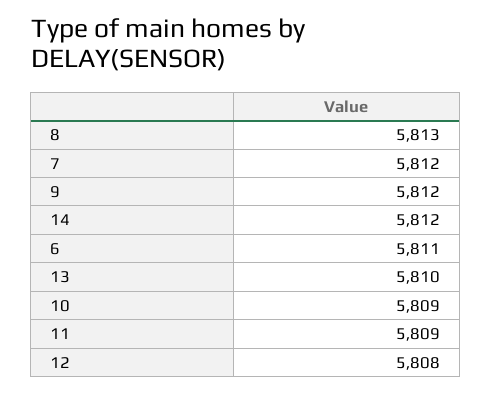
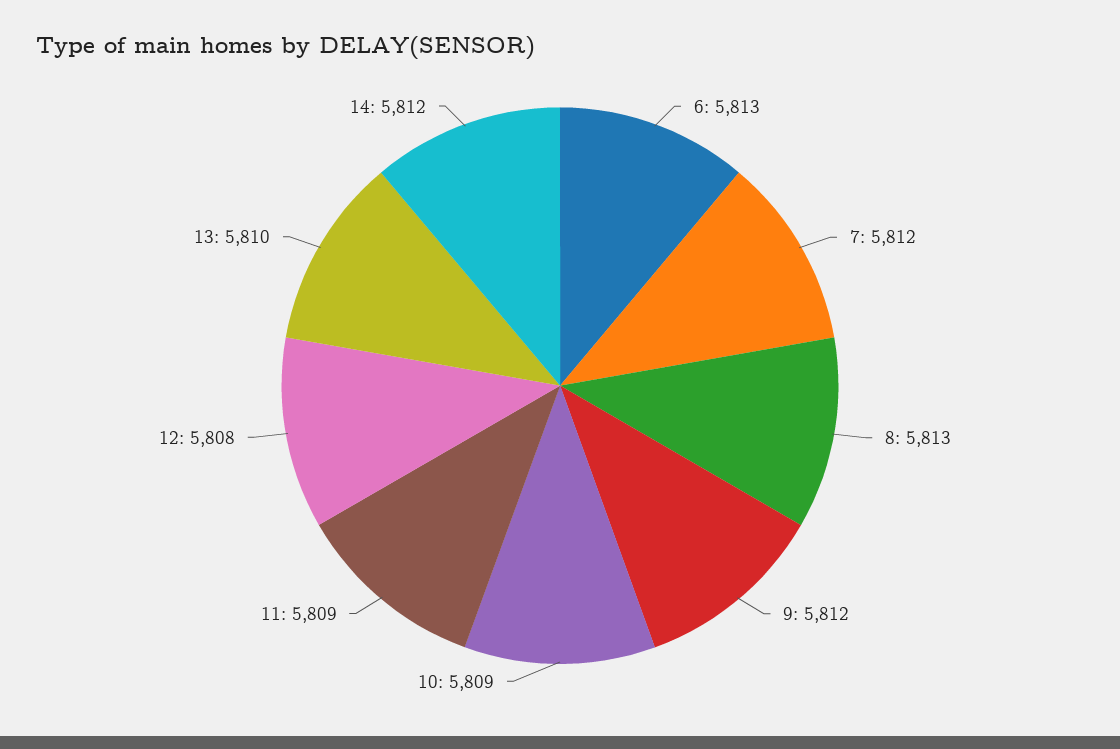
  {
    "8": 5813,
    "7": 5812,
    "9": 5812,
    "14": 5812,
-   "6": 5811,
+   "6": 5813,
    "13": 5810,
    "10": 5809,
    "11": 5809,
    "12": 5808
  }

